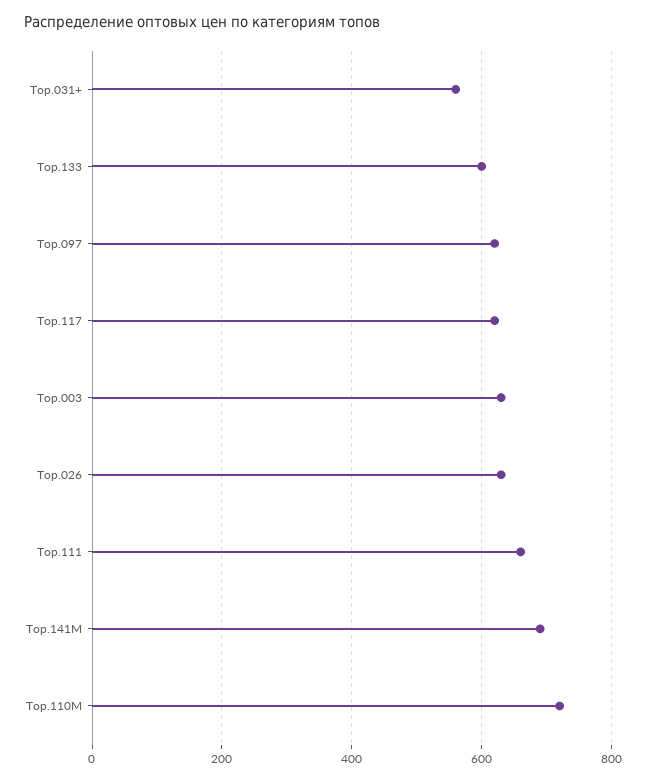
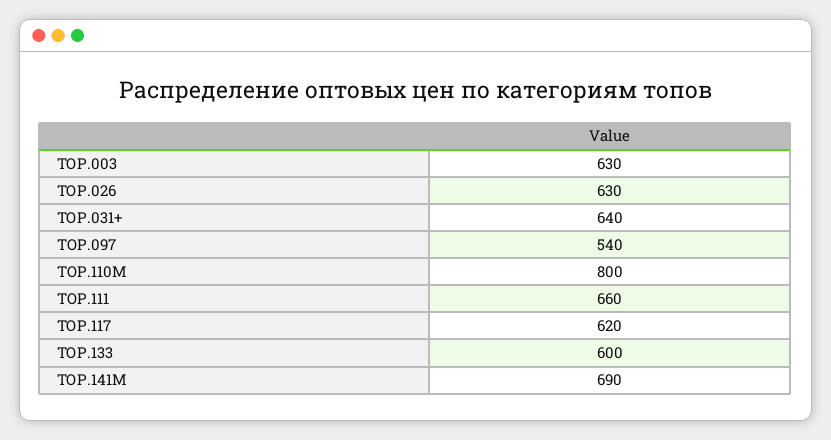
  {
-   "Тор.031+": 560,
+   "Тор.031+": 640,
    "Тор.133": 600,
-   "Top.097": 620,
+   "Top.097": 540,
    "Тор.117": 620,
    "Тор.003": 630,
    "Тор.026": 630,
    "Top.111": 660,
    "Тор.141М": 690,
-   "Top.110M": 720
+   "Top.110M": 800
  }

